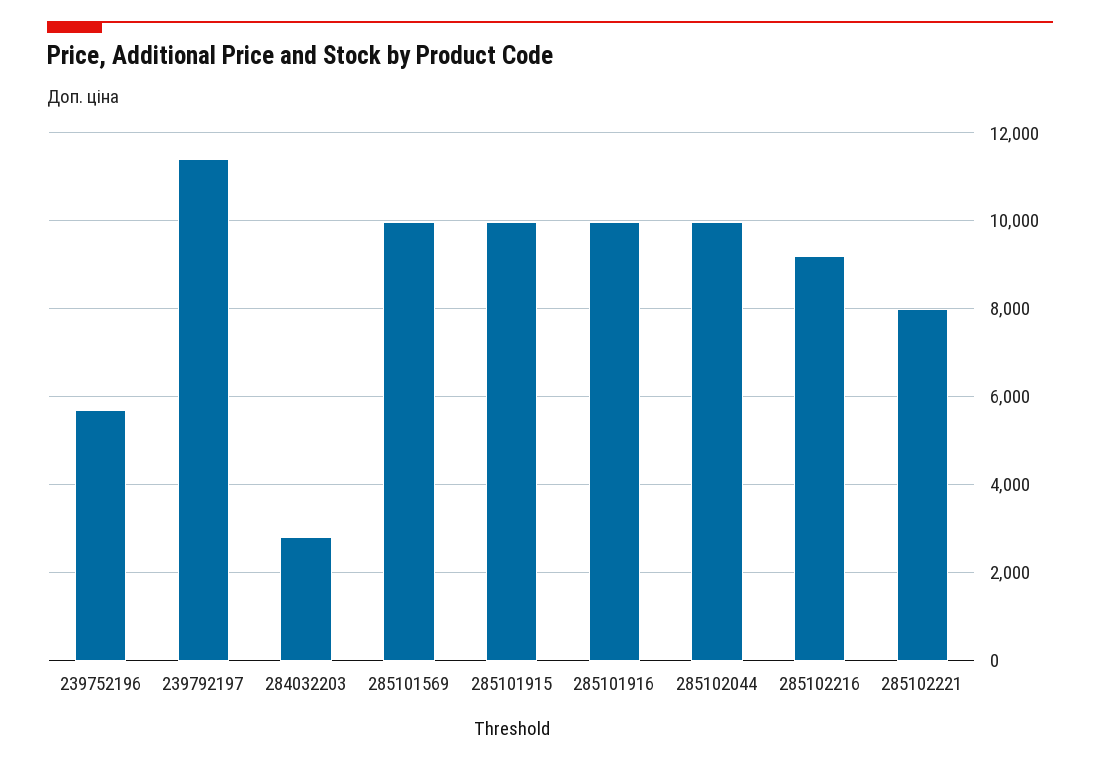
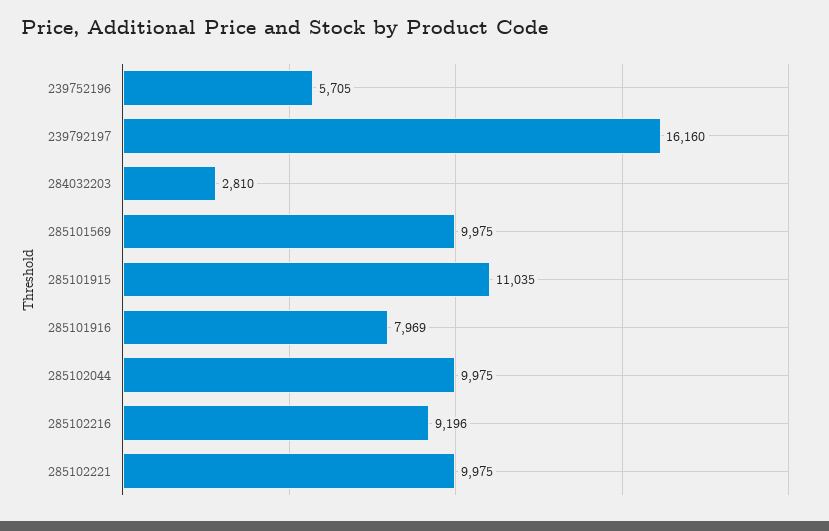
  {
    "239752196": 5705,
-   "239792197": 11400,
+   "239792197": 16160,
    "284032203": 2810,
    "285101569": 9975,
-   "285101915": 10000,
+   "285101915": 11035,
-   "285101916": 10000,
+   "285101916": 7969,
    "285102044": 9975,
    "285102216": 9196,
-   "285102221": 8000
+   "285102221": 9975
  }

